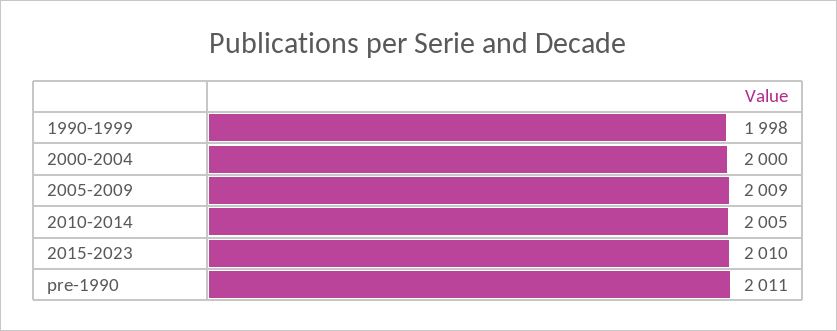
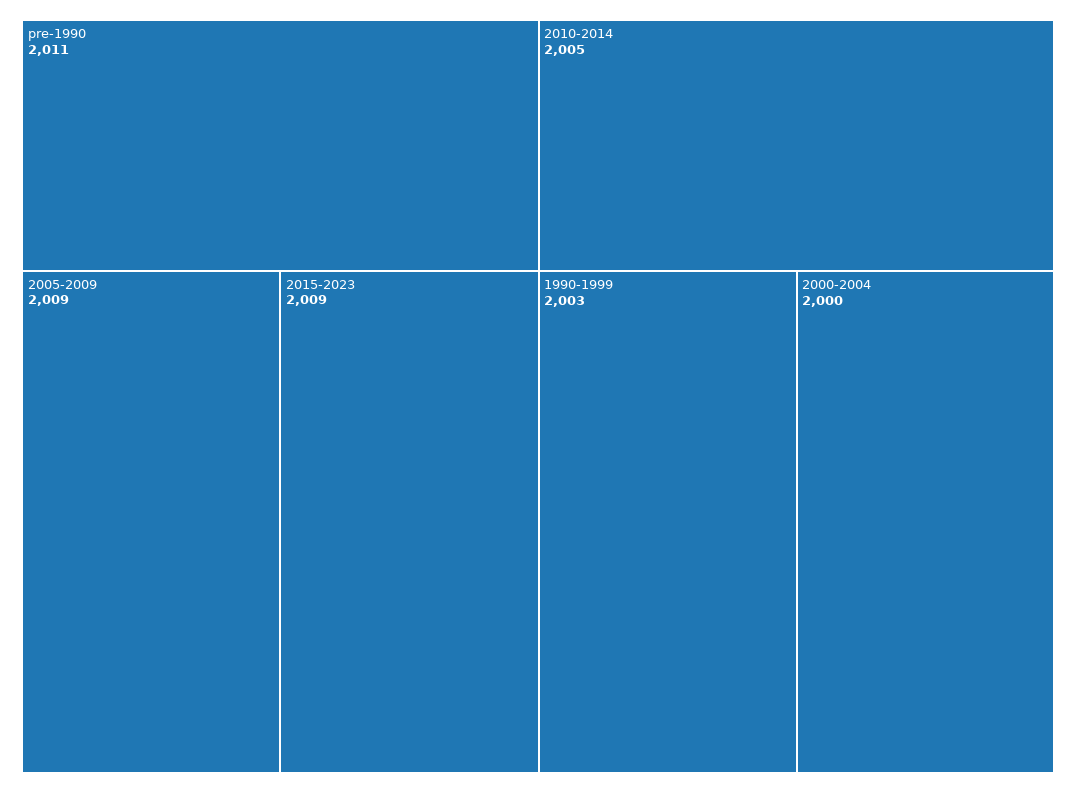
  {
-   "1990-1999": 1998,
+   "1990-1999": 2003,
    "2000-2004": 2000,
    "2005-2009": 2009,
    "2010-2014": 2005,
-   "2015-2023": 2010,
+   "2015-2023": 2009,
    "pre-1990": 2011
  }

